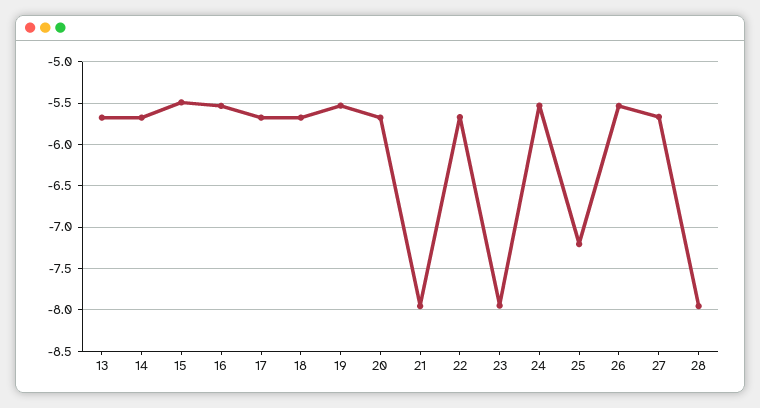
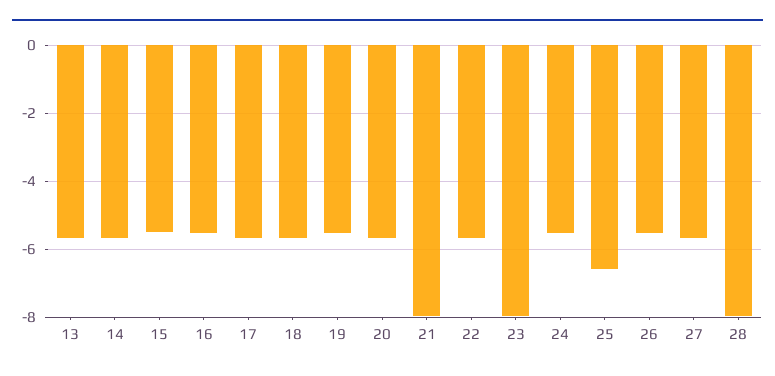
  {
    "13": -5.7,
    "14": -5.7,
    "15": -5.5,
    "16": -5.5,
    "17": -5.7,
    "18": -5.7,
    "19": -5.5,
    "20": -5.7,
    "21": -8,
    "22": -5.7,
    "23": -7.9,
    "24": -5.5,
-   "25": -7.2,
+   "25": -6.6,
    "26": -5.5,
    "27": -5.7,
    "28": -8
  }

